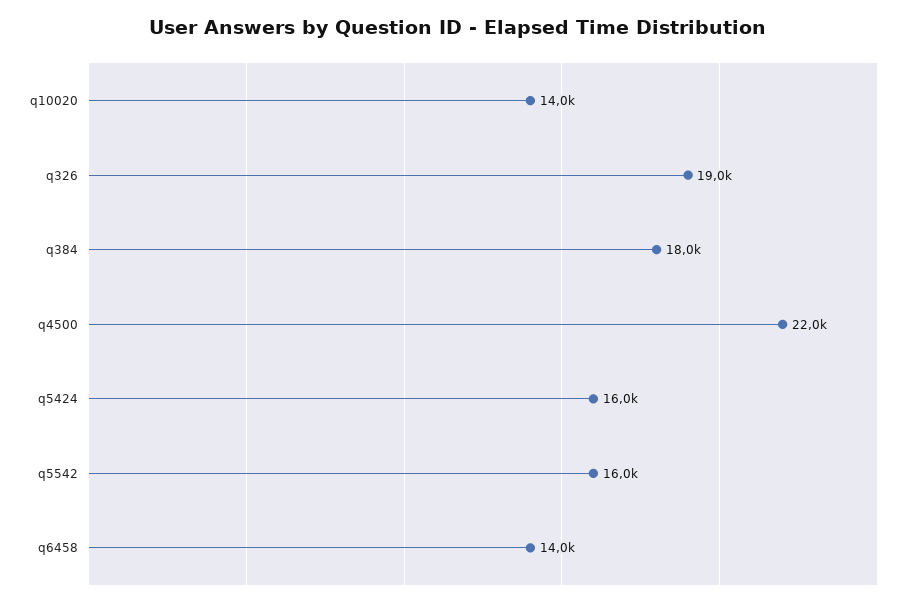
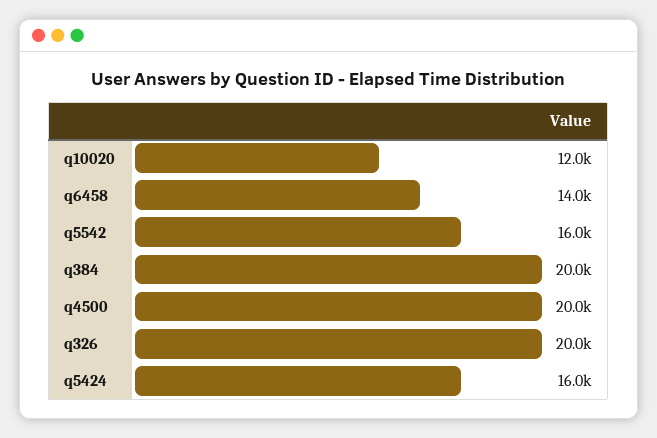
  {
-   "q10020": 14000,
+   "q10020": 12000,
-   "q326": 19000,
+   "q326": 20000,
-   "q384": 18000,
+   "q384": 20000,
-   "q4500": 22000,
+   "q4500": 20000,
    "q5424": 16000,
    "q5542": 16000,
    "q6458": 14000
  }

